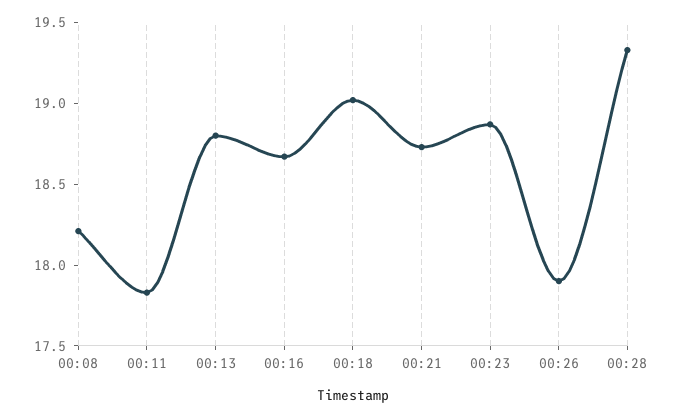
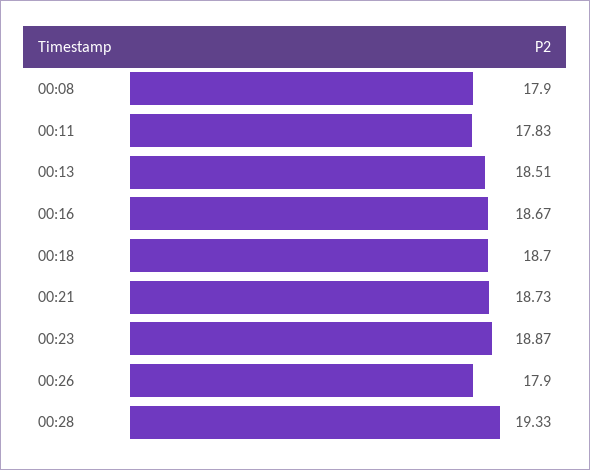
  {
-   "00:08": 18.2,
+   "00:08": 17.9,
    "00:11": 17.83,
-   "00:13": 18.8,
+   "00:13": 18.51,
    "00:16": 18.67,
-   "00:18": 19,
+   "00:18": 18.7,
    "00:21": 18.73,
    "00:23": 18.87,
    "00:26": 17.9,
    "00:28": 19.33
  }

